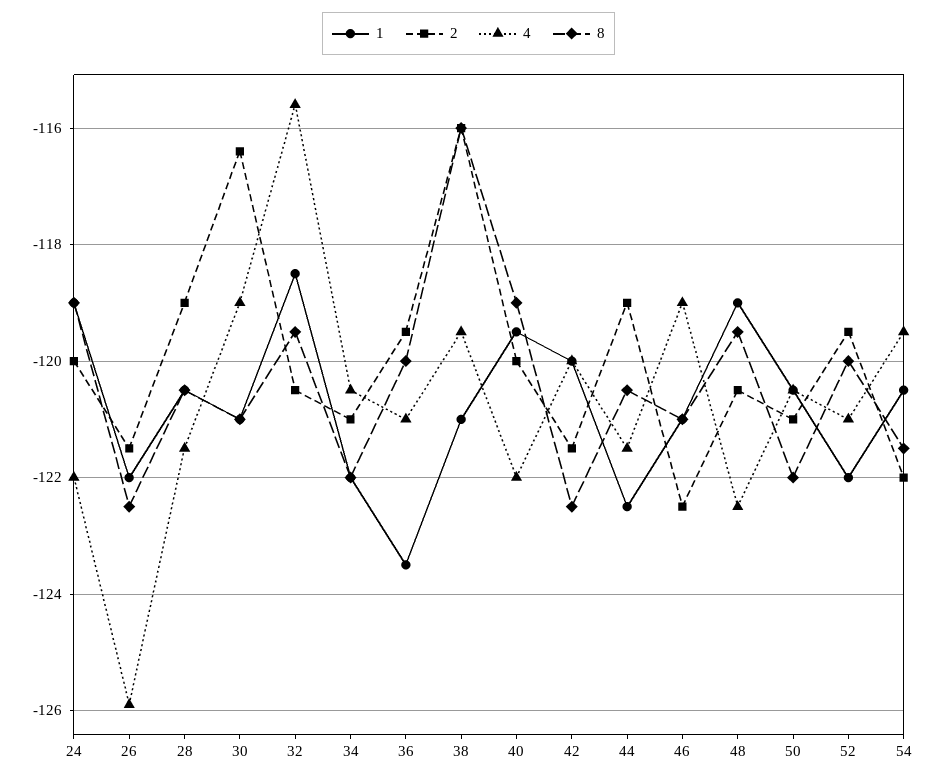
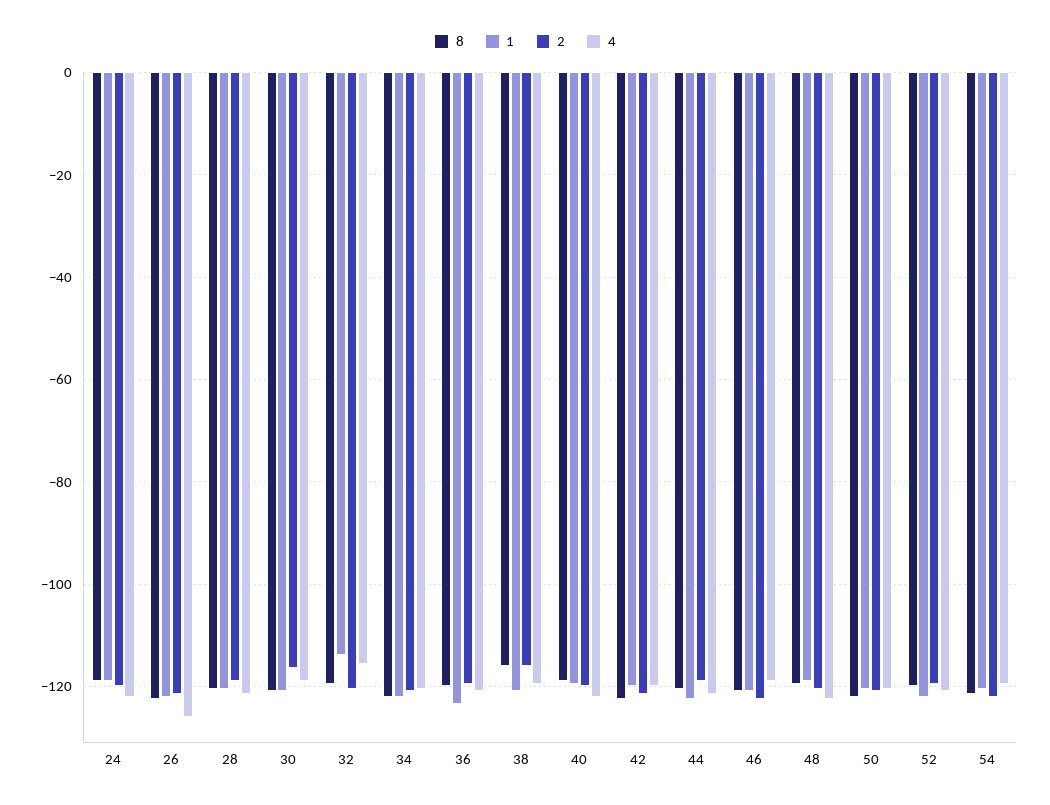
  {
    "1": {
      "24": -119,
      "26": -122,
      "28": -120.5,
      "30": -121,
-     "32": -118.5,
+     "32": -114,
      "34": -122,
      "36": -123.5,
      "38": -121,
      "40": -119.5,
      "42": -120,
      "44": -122.5,
      "46": -121,
      "48": -119,
      "50": -120.5,
      "52": -122,
      "54": -120.5
    },
    "2": {
      "24": -120,
      "26": -121.5,
      "28": -119,
      "30": -116.5,
      "32": -120.5,
      "34": -121,
      "36": -119.5,
      "38": -116,
      "40": -120,
      "42": -121.5,
      "44": -119,
      "46": -122.5,
      "48": -120.5,
      "50": -121,
      "52": -119.5,
      "54": -122
    },
    "4": {
      "24": -122,
      "26": -126,
      "28": -121.5,
      "30": -119,
      "32": -115.5,
      "34": -120.5,
      "36": -121,
      "38": -119.5,
      "40": -122,
      "42": -120,
      "44": -121.5,
      "46": -119,
      "48": -122.5,
      "50": -120.5,
      "52": -121,
      "54": -119.5
    },
    "8": {
      "24": -119,
      "26": -122.5,
      "28": -120.5,
      "30": -121,
      "32": -119.5,
      "34": -122,
      "36": -120,
      "38": -116,
      "40": -119,
      "42": -122.5,
      "44": -120.5,
      "46": -121,
      "48": -119.5,
      "50": -122,
      "52": -120,
      "54": -121.5
    }
  }

